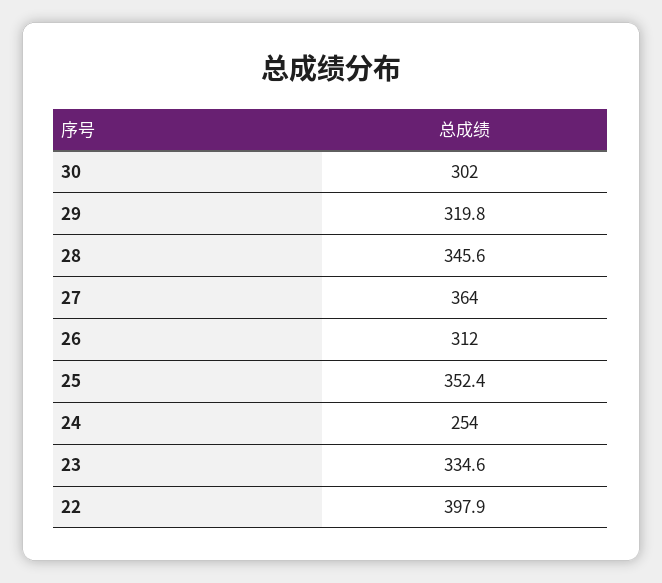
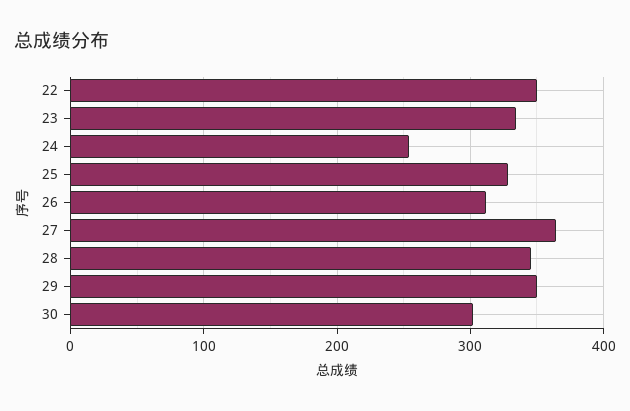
  {
    "30": 302,
-   "29": 319.8,
+   "29": 350,
    "28": 345.6,
    "27": 364,
    "26": 312,
-   "25": 352.4,
+   "25": 330,
    "24": 254,
    "23": 334.6,
-   "22": 397.9
+   "22": 350
  }

